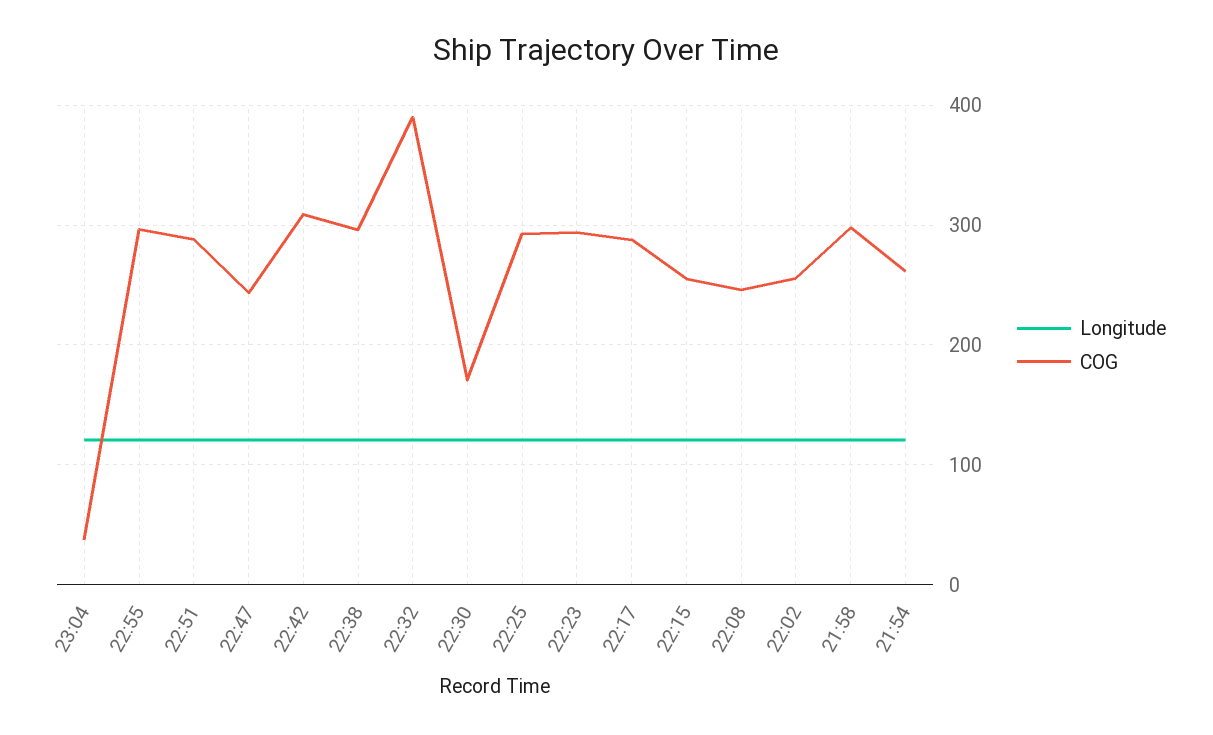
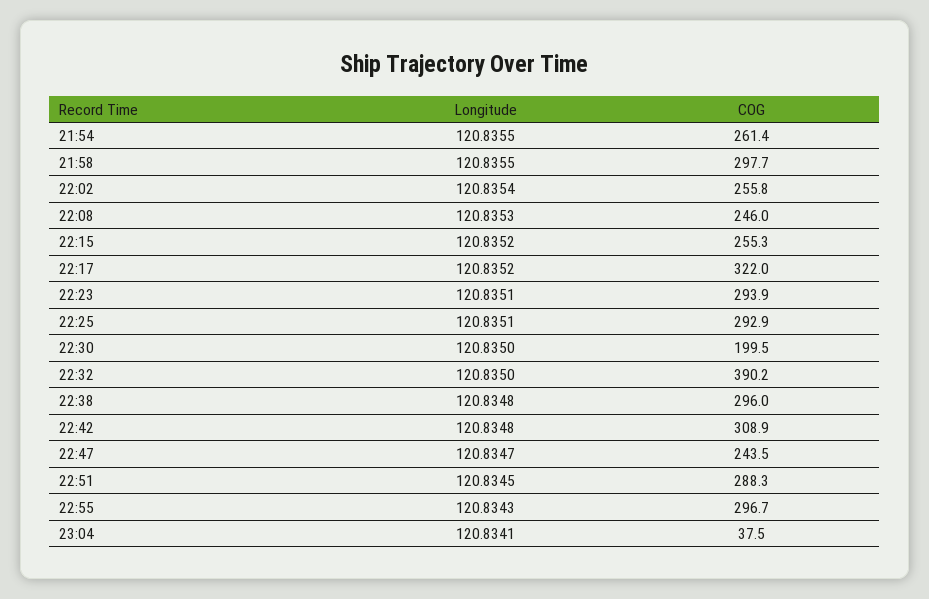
  {
    "Longitude": {
      "23:04": 120.8341,
      "22:55": 120.8343,
      "22:51": 120.8345,
      "22:47": 120.8347,
      "22:42": 120.8348,
      "22:38": 120.8348,
      "22:32": 120.835,
      "22:30": 120.835,
      "22:25": 120.8351,
      "22:23": 120.8351,
      "22:17": 120.8352,
      "22:15": 120.8352,
      "22:08": 120.8353,
      "22:02": 120.8354,
      "21:58": 120.8355,
      "21:54": 120.8355
    },
    "COG": {
      "23:04": 37.5,
      "22:55": 296.7,
      "22:51": 288.3,
      "22:47": 243.5,
      "22:42": 308.9,
      "22:38": 296,
      "22:32": 390.2,
-     "22:30": 170,
+     "22:30": 199.5,
      "22:25": 292.9,
      "22:23": 293.9,
-     "22:17": 290,
+     "22:17": 322,
      "22:15": 255.3,
      "22:08": 246,
      "22:02": 255.8,
      "21:58": 297.7,
      "21:54": 261.4
    }
  }

